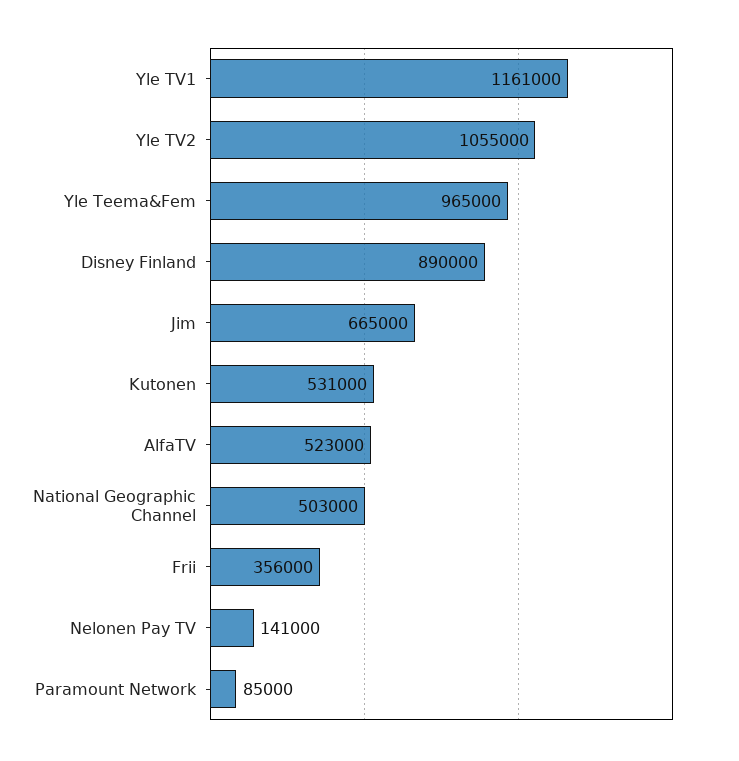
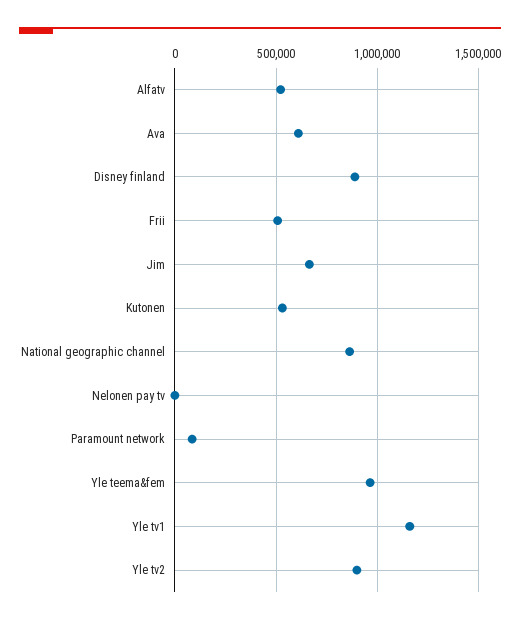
  {
    "Yle TV1": 1161000,
-   "Yle TV2": 1055000,
+   "Yle TV2": 900000,
    "Yle Teema&Fem": 965000,
    "Disney Finland": 890000,
    "Jim": 665000,
    "Kutonen": 531000,
    "AlfaTV": 523000,
-   "National Geographic Channel": 503000,
+   "National Geographic Channel": 850000,
-   "Frii": 356000,
+   "Frii": 500000,
-   "Nelonen Pay TV": 141000,
+   "Nelonen Pay TV": 0,
-   "Paramount Network": 85000
+   "Paramount Network": 85000,
+   "Ava": 600000
  }

